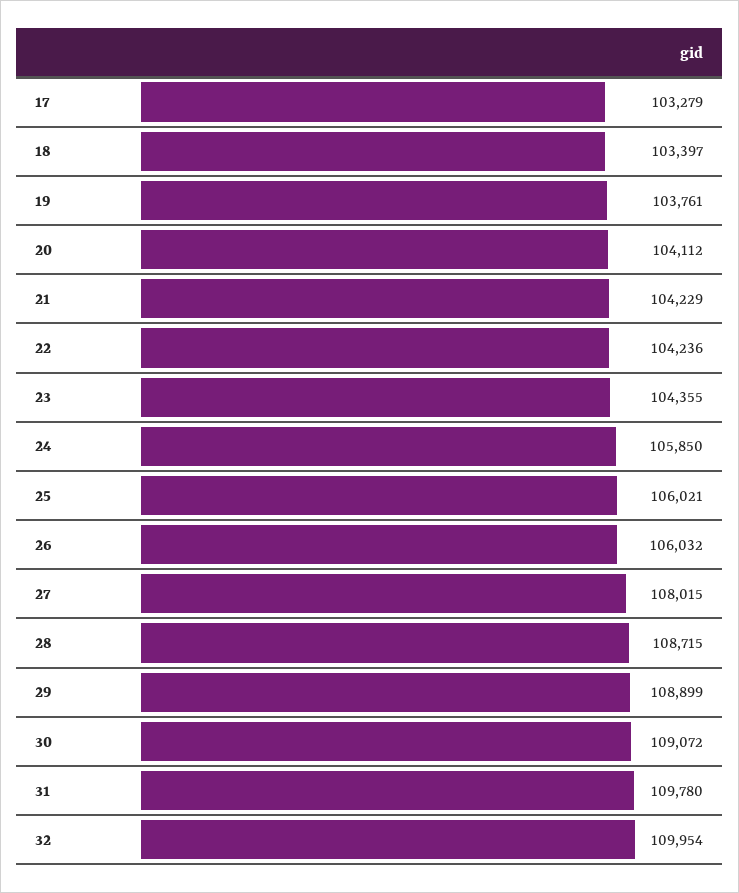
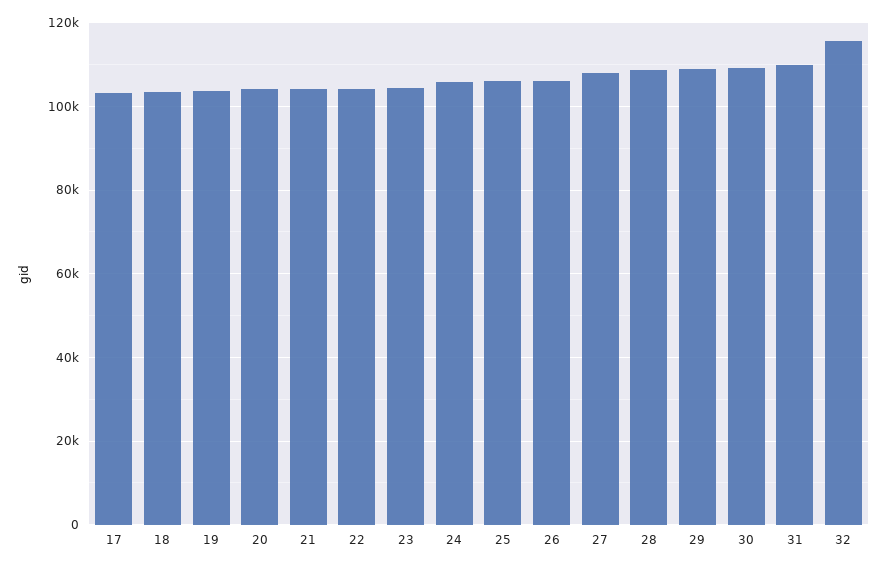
  {
    "17": 103279,
    "18": 103397,
    "19": 103761,
    "20": 104112,
    "21": 104229,
    "22": 104236,
    "23": 104355,
    "24": 105850,
    "25": 106021,
    "26": 106032,
    "27": 108015,
    "28": 108715,
    "29": 108899,
    "30": 109072,
    "31": 109780,
-   "32": 109954
+   "32": 116000
  }

